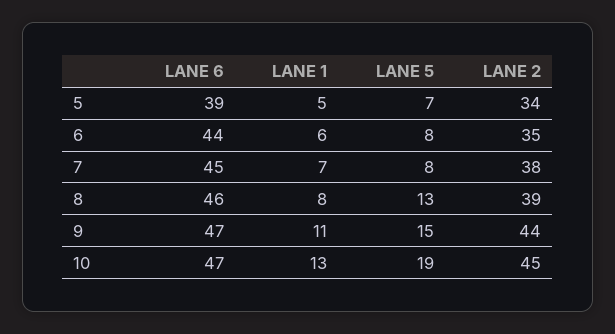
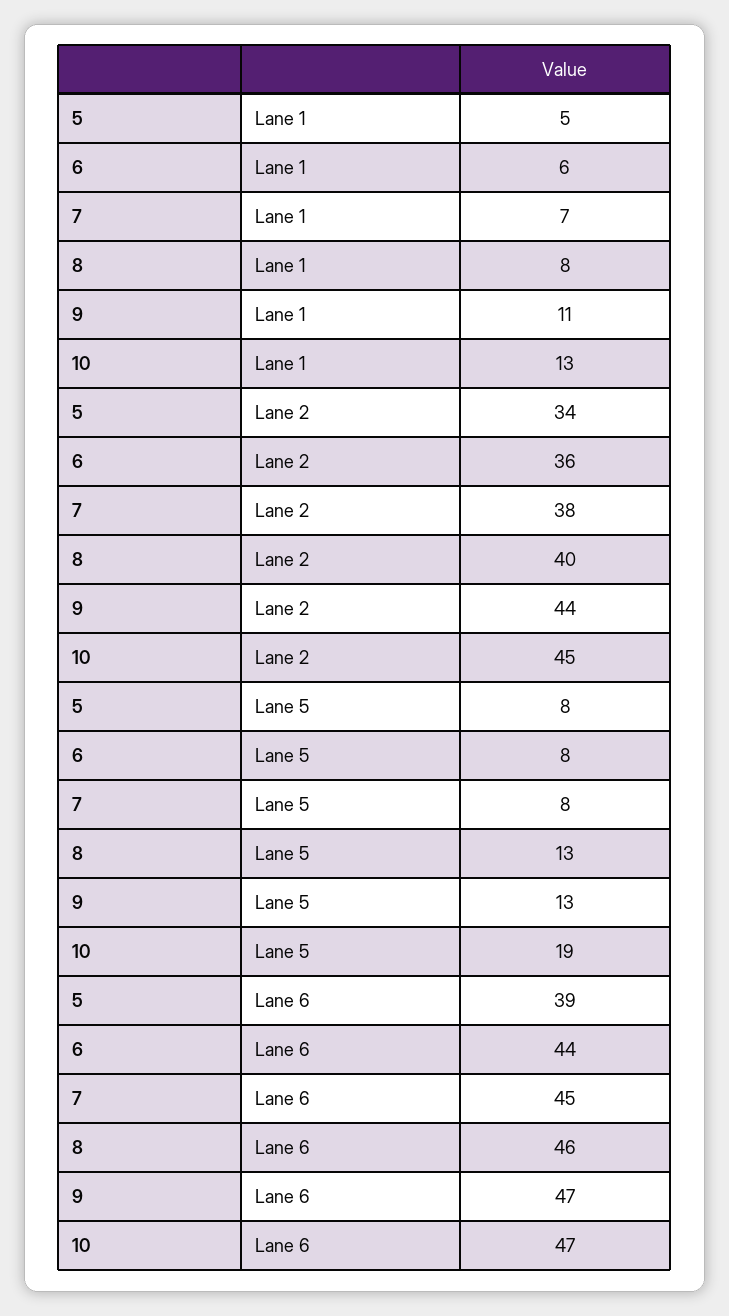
  {
    "LANE 6": {
      "5": 39,
      "6": 44,
      "7": 45,
      "8": 46,
      "9": 47,
      "10": 47
    },
    "LANE 1": {
      "5": 5,
      "6": 6,
      "7": 7,
      "8": 8,
      "9": 11,
      "10": 13
    },
    "LANE 5": {
-     "5": 7,
+     "5": 8,
      "6": 8,
      "7": 8,
      "8": 13,
-     "9": 15,
+     "9": 13,
      "10": 19
    },
    "LANE 2": {
      "5": 34,
-     "6": 35,
+     "6": 36,
      "7": 38,
-     "8": 39,
+     "8": 40,
      "9": 44,
      "10": 45
    }
  }

